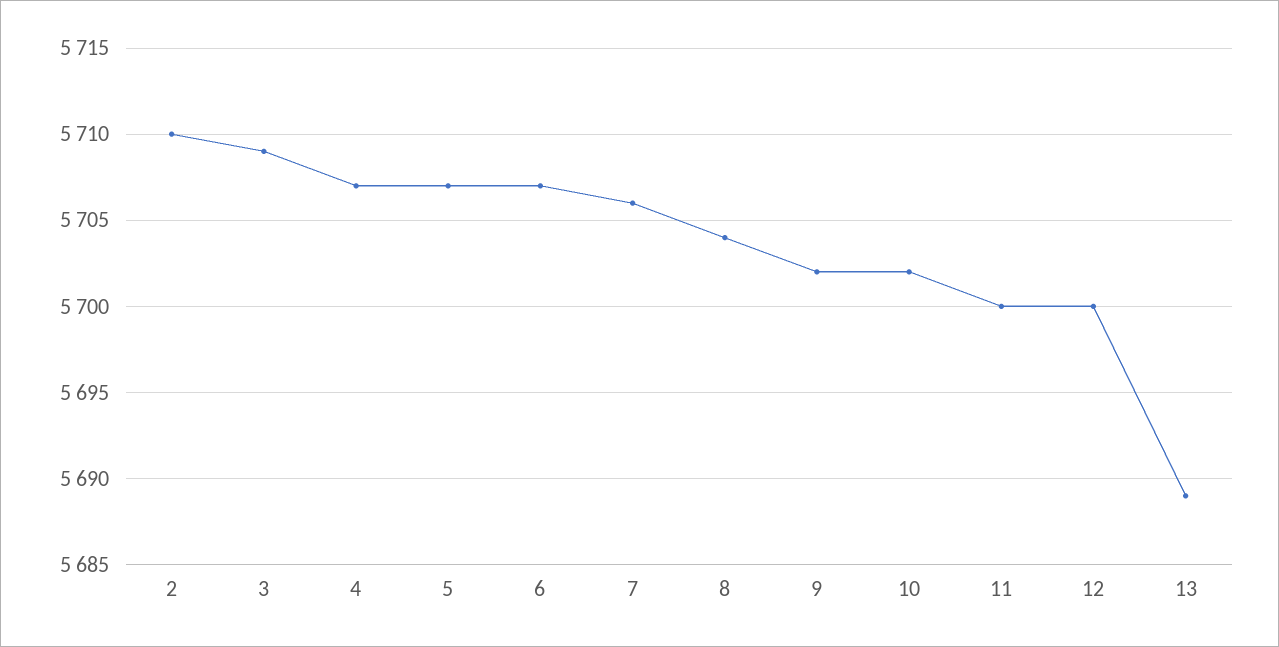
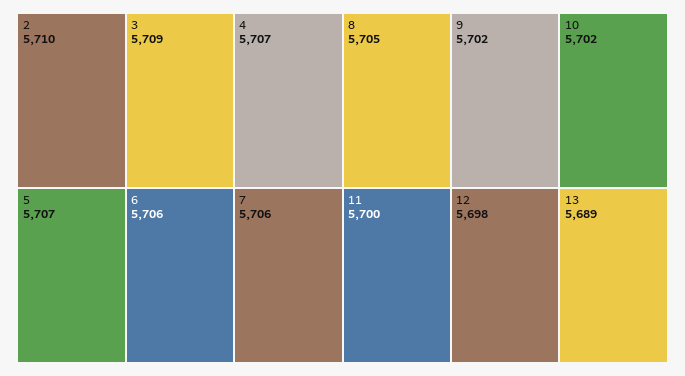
  {
    "2": 5710,
    "3": 5709,
    "4": 5707,
    "5": 5707,
-   "6": 5707,
+   "6": 5706,
    "7": 5706,
-   "8": 5704,
+   "8": 5705,
    "9": 5702,
    "10": 5702,
    "11": 5700,
-   "12": 5700,
+   "12": 5698,
    "13": 5689
  }

